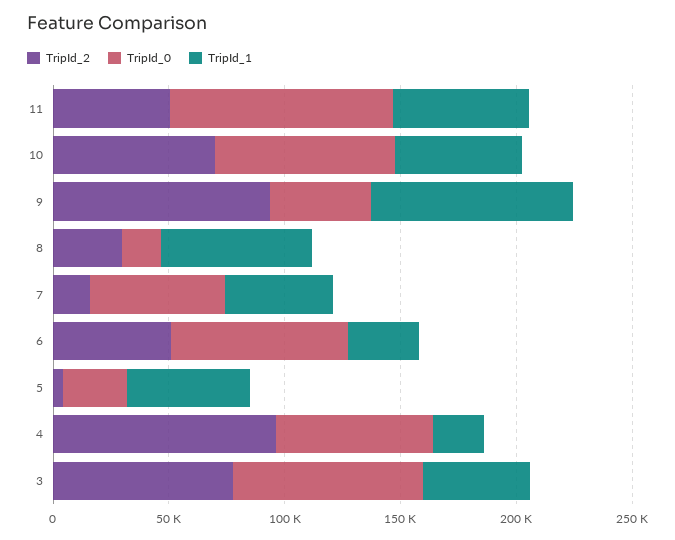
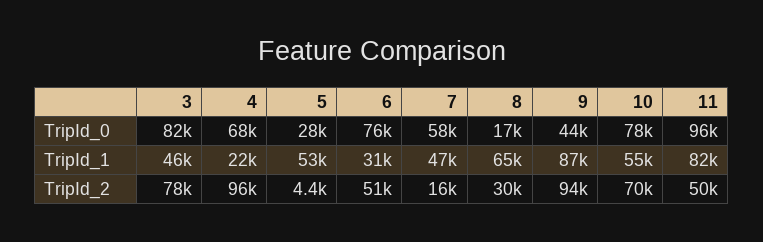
  {
    "TripId_2": {
      "11": 50000,
      "10": 70000,
      "9": 94000,
      "8": 30000,
      "7": 16000,
      "6": 51000,
      "5": 4400,
      "4": 96000,
      "3": 78000
    },
    "TripId_0": {
      "11": 96000,
      "10": 78000,
      "9": 44000,
      "8": 17000,
      "7": 58000,
      "6": 76000,
      "5": 28000,
      "4": 68000,
      "3": 82000
    },
    "TripId_1": {
-     "11": 60000,
+     "11": 82000,
      "10": 55000,
      "9": 87000,
      "8": 65000,
      "7": 47000,
      "6": 31000,
      "5": 53000,
      "4": 22000,
      "3": 46000
    }
  }

